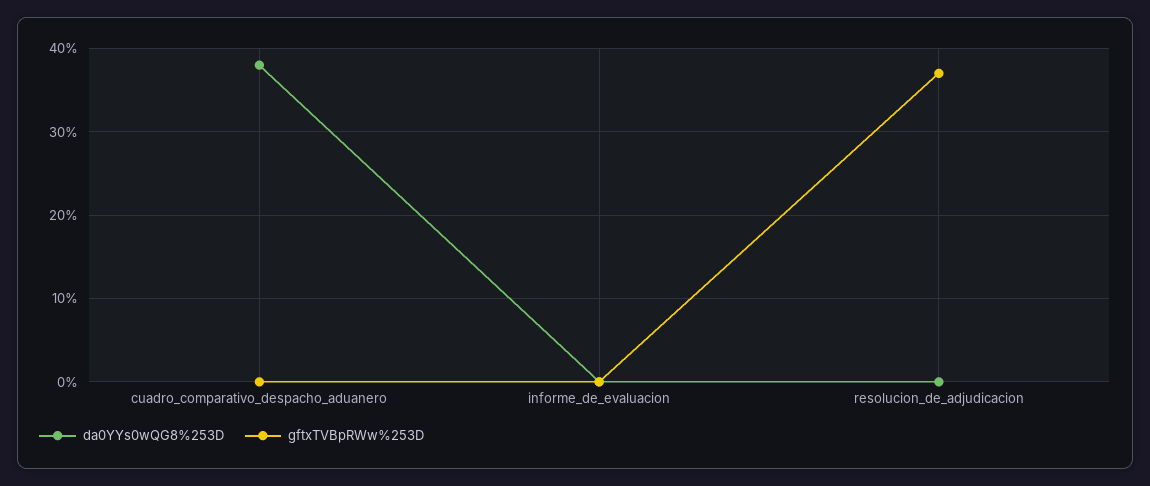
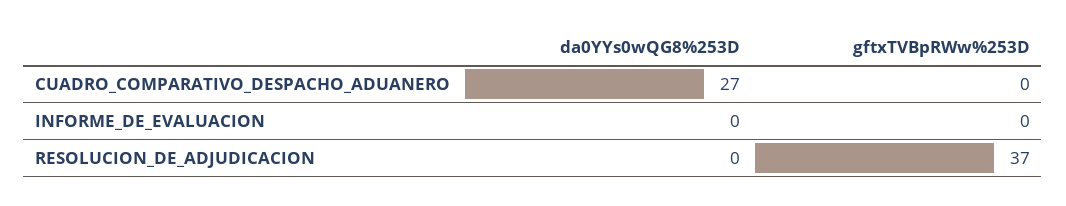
  {
    "da0YYs0wQG8%253D": {
-     "cuadro_comparativo_despacho_aduanero": 38,
+     "cuadro_comparativo_despacho_aduanero": 27,
      "informe_de_evaluacion": 0,
      "resolucion_de_adjudicacion": 0
    },
    "gftxTVBpRWw%253D": {
      "cuadro_comparativo_despacho_aduanero": 0,
      "informe_de_evaluacion": 0,
      "resolucion_de_adjudicacion": 37
    }
  }

